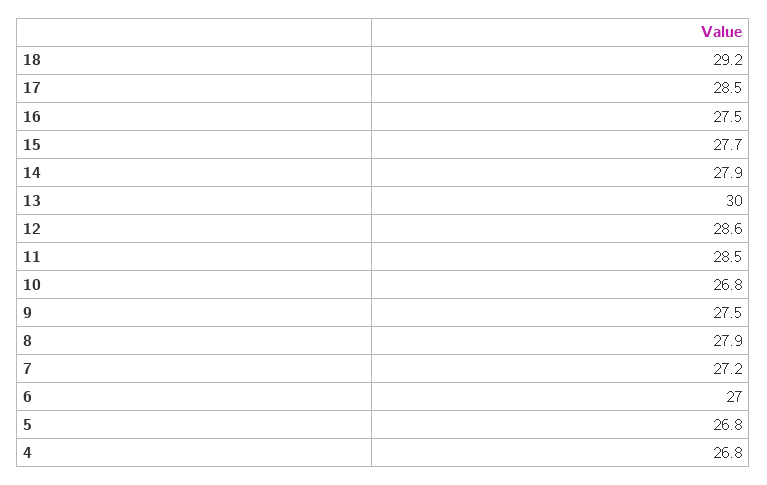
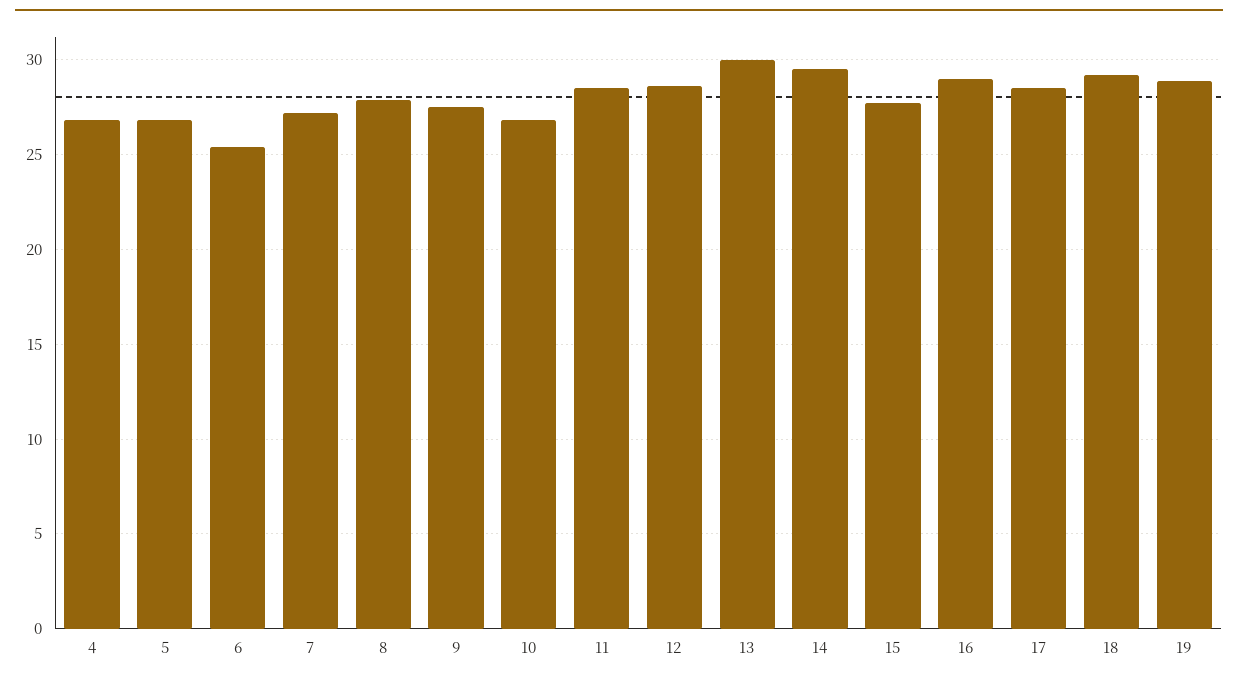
  {
    "18": 29.2,
    "17": 28.5,
-   "16": 27.5,
+   "16": 29,
    "15": 27.7,
-   "14": 27.9,
+   "14": 29.5,
    "13": 30,
    "12": 28.6,
    "11": 28.5,
    "10": 26.8,
    "9": 27.5,
    "8": 27.9,
    "7": 27.2,
-   "6": 27,
+   "6": 25.5,
    "5": 26.8,
-   "4": 26.8
+   "4": 26.8,
+   "19": 29
  }

